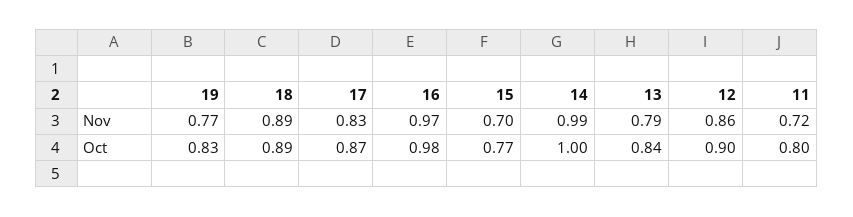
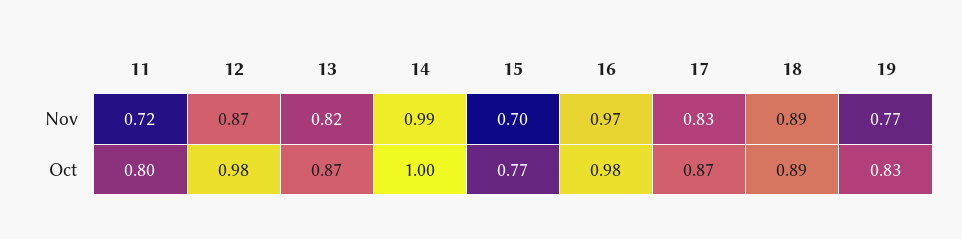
  {
    "19": {
      "Nov": 0.77,
      "Oct": 0.83
    },
    "18": {
      "Nov": 0.89,
      "Oct": 0.89
    },
    "17": {
      "Nov": 0.83,
      "Oct": 0.87
    },
    "16": {
      "Nov": 0.97,
      "Oct": 0.98
    },
    "15": {
      "Nov": 0.7,
      "Oct": 0.77
    },
    "14": {
      "Nov": 0.99,
      "Oct": 1
    },
    "13": {
-     "Nov": 0.79,
+     "Nov": 0.82,
-     "Oct": 0.84
+     "Oct": 0.87
    },
    "12": {
-     "Nov": 0.86,
+     "Nov": 0.87,
-     "Oct": 0.9
+     "Oct": 0.98
    },
    "11": {
      "Nov": 0.72,
      "Oct": 0.8
    }
  }

